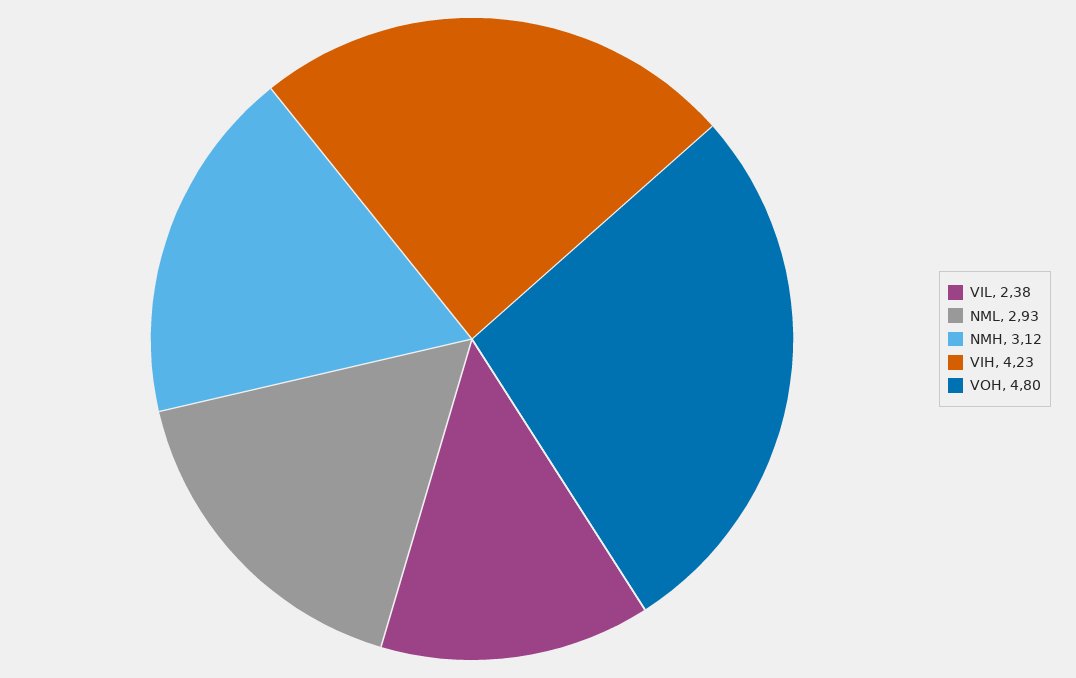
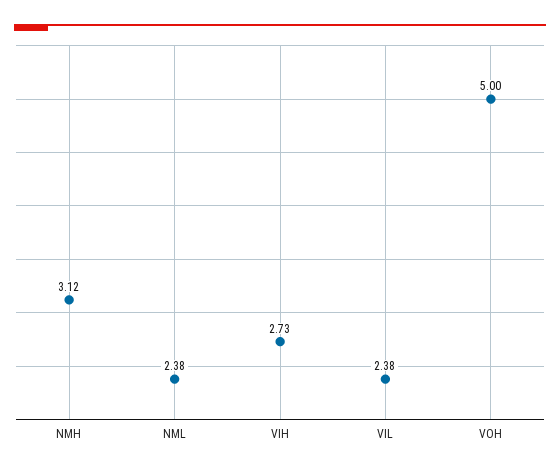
  {
    "VIL": 2.38,
-   "NML": 2.93,
+   "NML": 2.38,
    "NMH": 3.12,
-   "VIH": 4.23,
+   "VIH": 2.73,
-   "VOH": 4.8
+   "VOH": 5
  }

